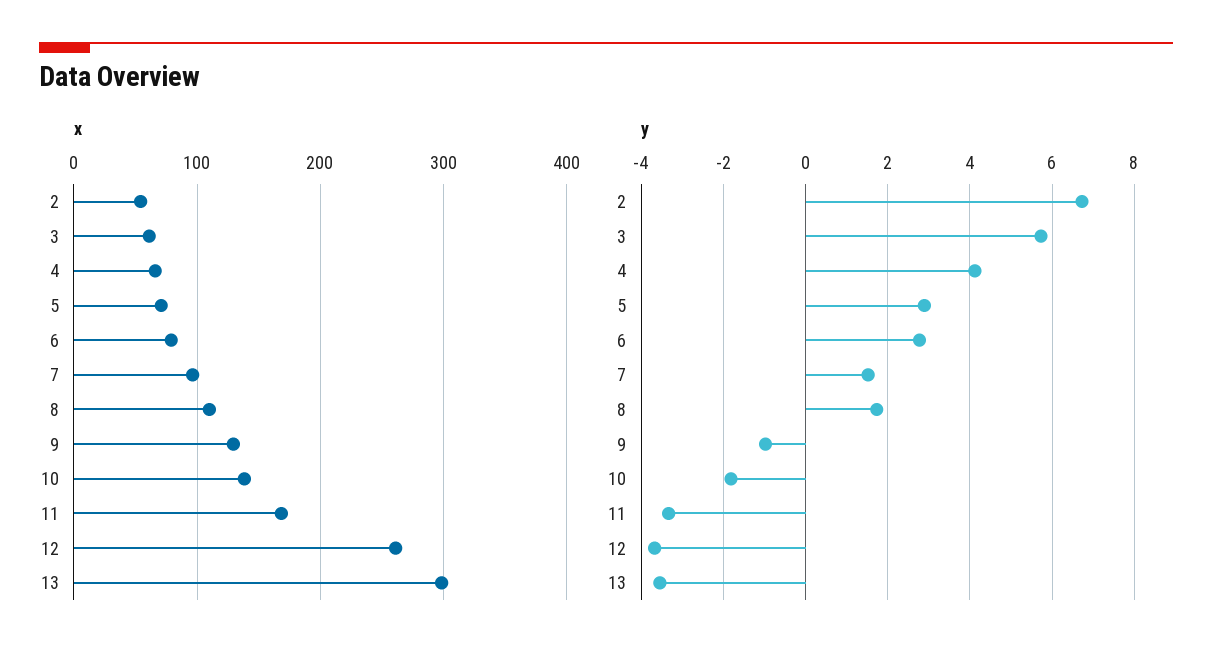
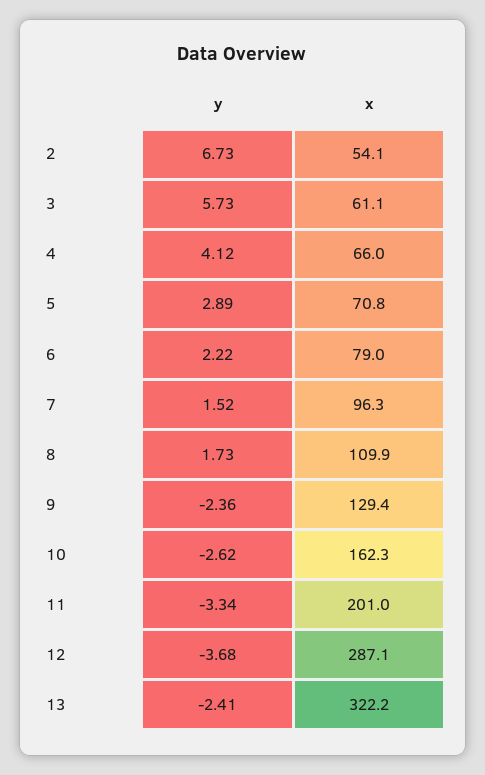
  {
    "x": {
      "2": 54.1,
      "3": 61.1,
      "4": 66,
      "5": 70.8,
      "6": 79,
      "7": 96.3,
      "8": 109.9,
      "9": 129.4,
-     "10": 140,
+     "10": 162.3,
-     "11": 170,
+     "11": 201,
-     "12": 260,
+     "12": 287.1,
-     "13": 300
+     "13": 322.2
    },
    "y": {
      "2": 6.73,
      "3": 5.73,
      "4": 4.12,
      "5": 2.89,
-     "6": 2.8,
+     "6": 2.22,
      "7": 1.52,
      "8": 1.73,
-     "9": -1,
+     "9": -2.36,
-     "10": -1.8,
+     "10": -2.62,
      "11": -3.34,
      "12": -3.68,
-     "13": -3.6
+     "13": -2.41
    }
  }

